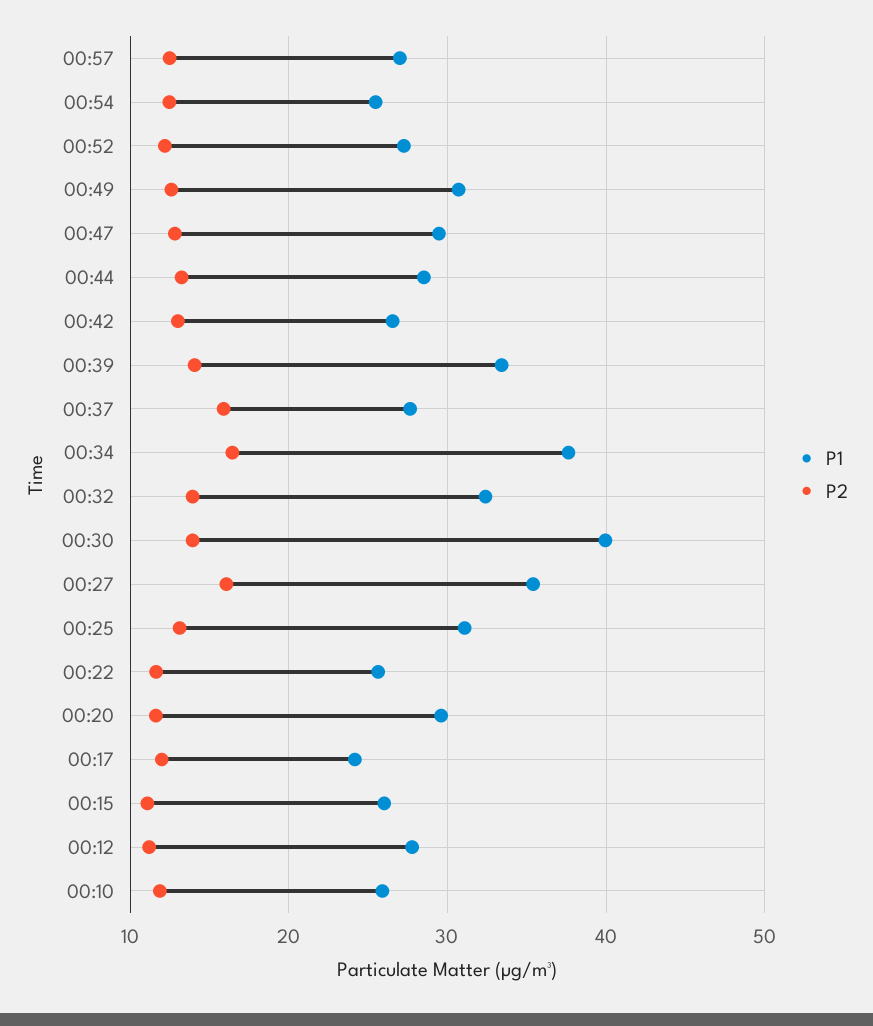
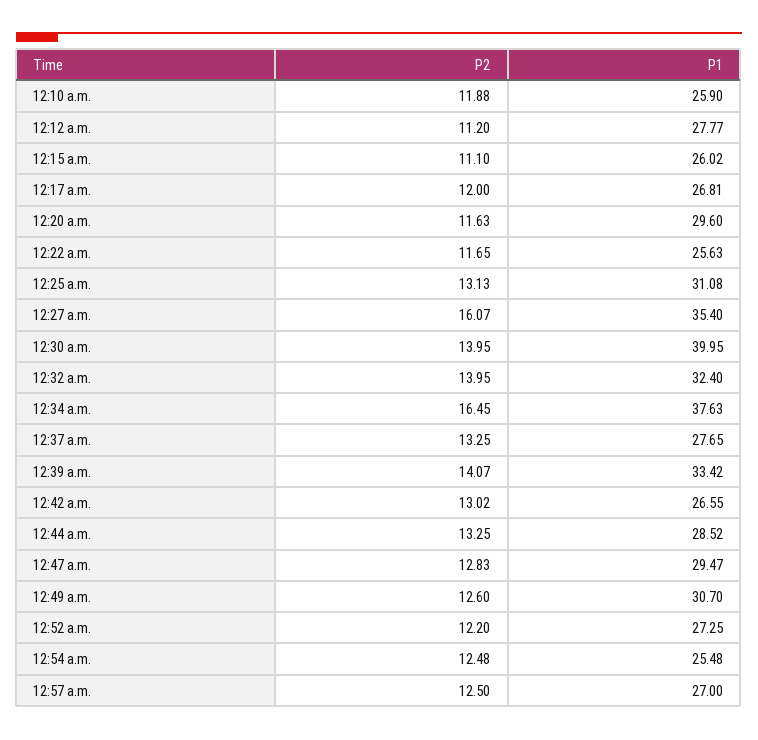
  {
    "P1": {
      "00:57": 27,
      "00:54": 25.48,
      "00:52": 27.25,
      "00:49": 30.7,
      "00:47": 29.47,
      "00:44": 28.52,
      "00:42": 26.55,
      "00:39": 33.42,
      "00:37": 27.65,
      "00:34": 37.63,
      "00:32": 32.4,
      "00:30": 39.95,
      "00:27": 35.4,
      "00:25": 31.08,
      "00:22": 25.63,
      "00:20": 29.6,
-     "00:17": 24,
+     "00:17": 26.81,
      "00:15": 26.02,
      "00:12": 27.77,
      "00:10": 25.9
    },
    "P2": {
      "00:57": 12.5,
      "00:54": 12.48,
      "00:52": 12.2,
      "00:49": 12.6,
      "00:47": 12.83,
      "00:44": 13.25,
      "00:42": 13.02,
      "00:39": 14.07,
-     "00:37": 16,
+     "00:37": 13.25,
      "00:34": 16.45,
      "00:32": 13.95,
      "00:30": 13.95,
      "00:27": 16.07,
      "00:25": 13.13,
      "00:22": 11.65,
      "00:20": 11.63,
      "00:17": 12,
      "00:15": 11.1,
      "00:12": 11.2,
      "00:10": 11.88
    }
  }

